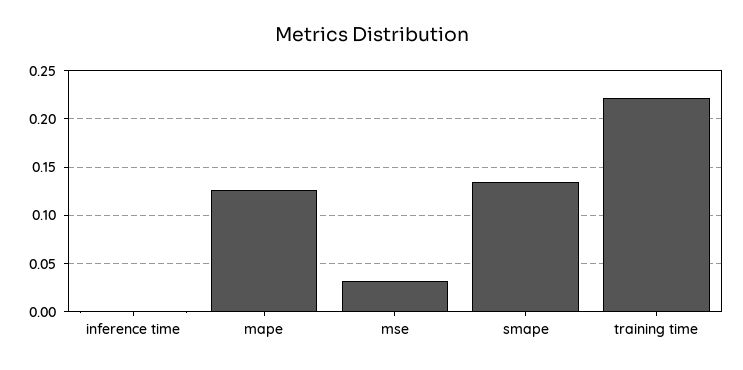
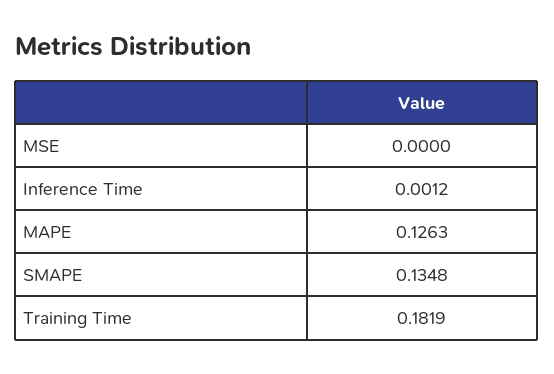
  {
    "inference time": 0.0012,
    "mape": 0.1263,
-   "mse": 0.03,
+   "mse": 0,
    "smape": 0.1348,
-   "training time": 0.22
+   "training time": 0.1819
  }

